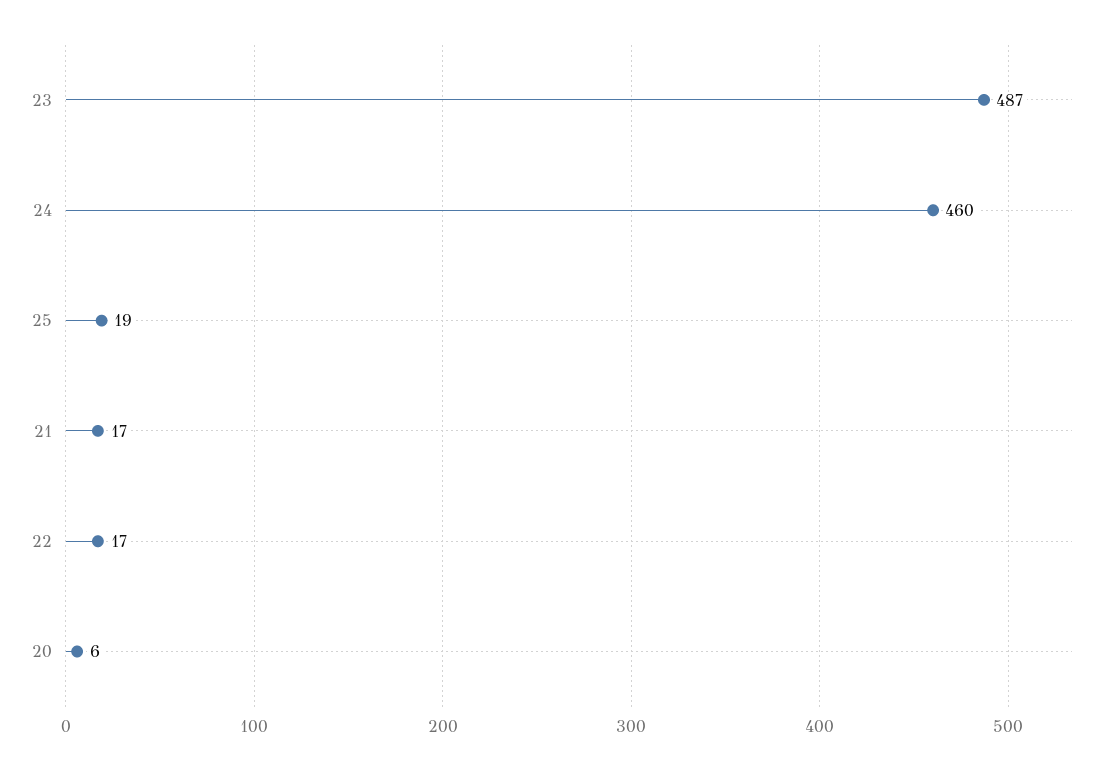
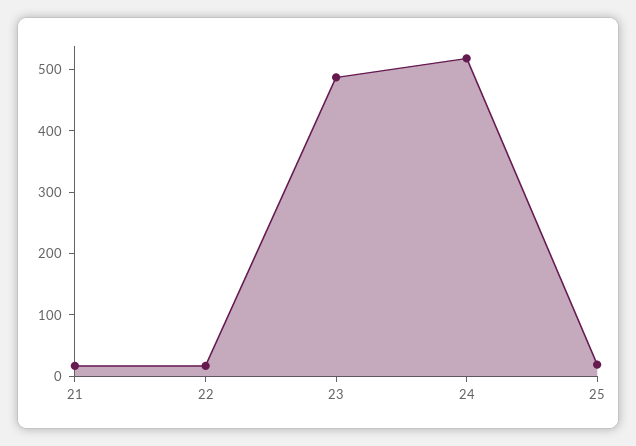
  {
    "23": 487,
-   "24": 460,
+   "24": 520,
    "25": 19,
    "21": 17,
-   "22": 17,
+   "22": 17
-   "20": 6
  }

